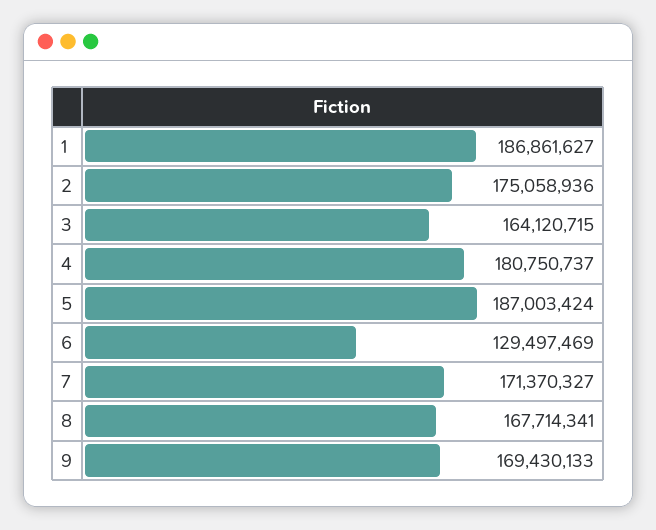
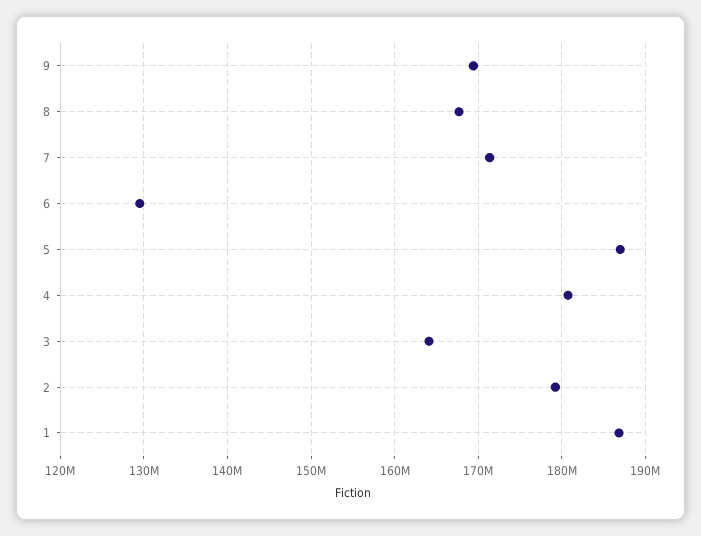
  {
    "1": 186861627,
-   "2": 175058936,
+   "2": 179000000,
    "3": 164120715,
    "4": 180750737,
    "5": 187003424,
    "6": 129497469,
    "7": 171370327,
    "8": 167714341,
    "9": 169430133
  }

